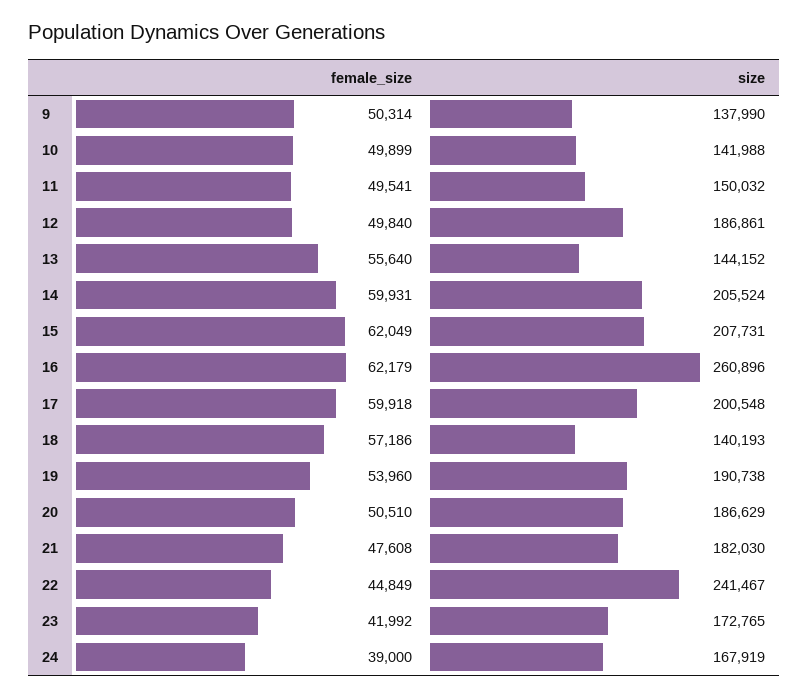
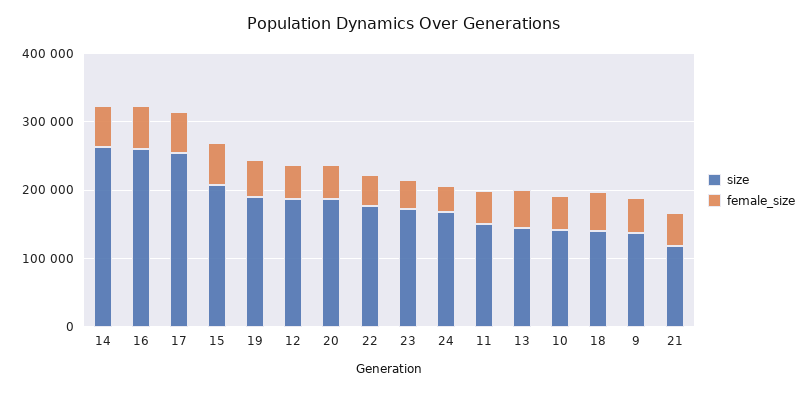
  {
    "female_size": {
      "9": 50314,
      "10": 49899,
      "11": 49541,
      "12": 49840,
      "13": 55640,
      "14": 59931,
      "15": 62049,
      "16": 62179,
      "17": 59918,
      "18": 57186,
      "19": 53960,
      "20": 50510,
      "21": 47608,
      "22": 44849,
      "23": 41992,
      "24": 39000
    },
    "size": {
      "9": 137990,
      "10": 141988,
      "11": 150032,
      "12": 186861,
      "13": 144152,
-     "14": 205524,
+     "14": 260000,
      "15": 207731,
      "16": 260896,
-     "17": 200548,
+     "17": 260000,
      "18": 140193,
      "19": 190738,
      "20": 186629,
-     "21": 182030,
+     "21": 120000,
-     "22": 241467,
+     "22": 180000,
      "23": 172765,
      "24": 167919
    }
  }

